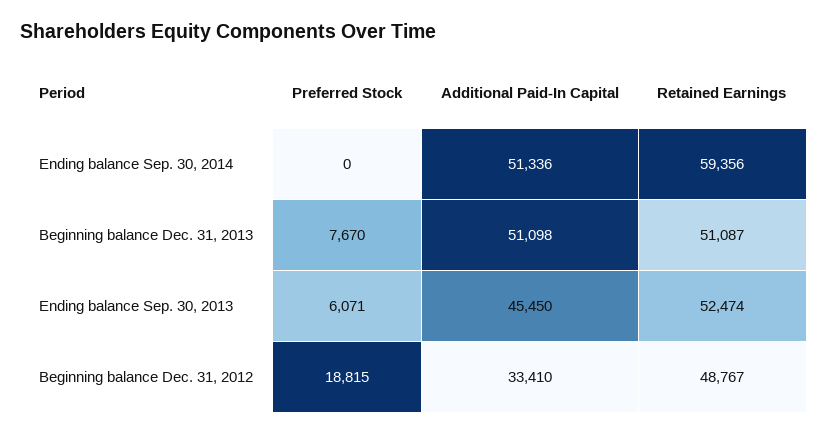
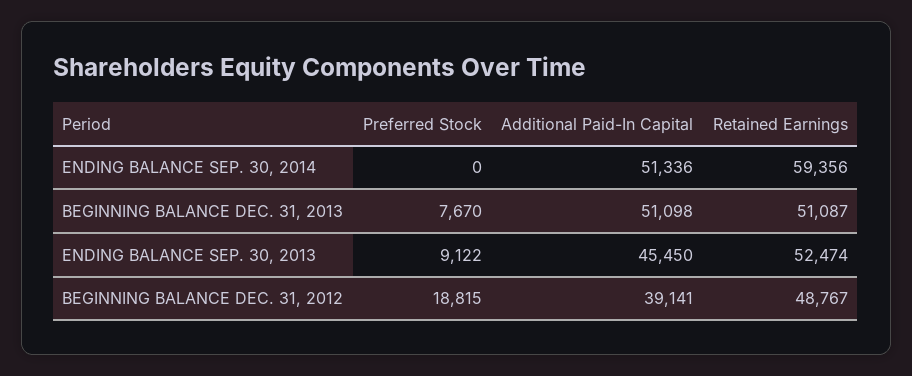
  {
    "Preferred Stock": {
      "Ending balance Sep. 30, 2014": 0,
      "Beginning balance Dec. 31, 2013": 7670,
-     "Ending balance Sep. 30, 2013": 6071,
+     "Ending balance Sep. 30, 2013": 9122,
      "Beginning balance Dec. 31, 2012": 18815
    },
    "Additional Paid-In Capital": {
      "Ending balance Sep. 30, 2014": 51336,
      "Beginning balance Dec. 31, 2013": 51098,
      "Ending balance Sep. 30, 2013": 45450,
-     "Beginning balance Dec. 31, 2012": 33410
+     "Beginning balance Dec. 31, 2012": 39141
    },
    "Retained Earnings": {
      "Ending balance Sep. 30, 2014": 59356,
      "Beginning balance Dec. 31, 2013": 51087,
      "Ending balance Sep. 30, 2013": 52474,
      "Beginning balance Dec. 31, 2012": 48767
    }
  }

